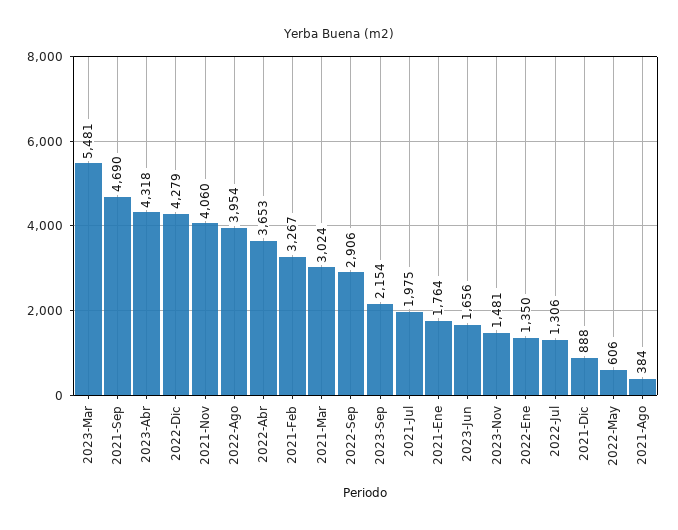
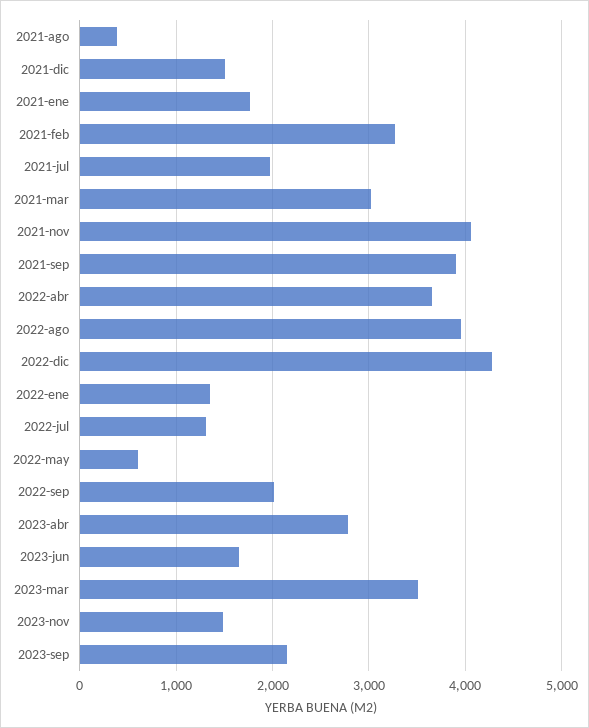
  {
-   "2023-Mar": 5481,
+   "2023-Mar": 3500,
-   "2021-Sep": 4690,
+   "2021-Sep": 3900,
-   "2023-Abr": 4318,
+   "2023-Abr": 2800,
    "2022-Dic": 4279,
    "2021-Nov": 4060,
    "2022-Ago": 3954,
    "2022-Abr": 3653,
    "2021-Feb": 3267,
    "2021-Mar": 3024,
-   "2022-Sep": 2906,
+   "2022-Sep": 2000,
    "2023-Sep": 2154,
    "2021-Jul": 1975,
    "2021-Ene": 1764,
    "2023-Jun": 1656,
    "2023-Nov": 1481,
    "2022-Ene": 1350,
    "2022-Jul": 1306,
-   "2021-Dic": 888,
+   "2021-Dic": 1500,
    "2022-May": 606,
    "2021-Ago": 384
  }

